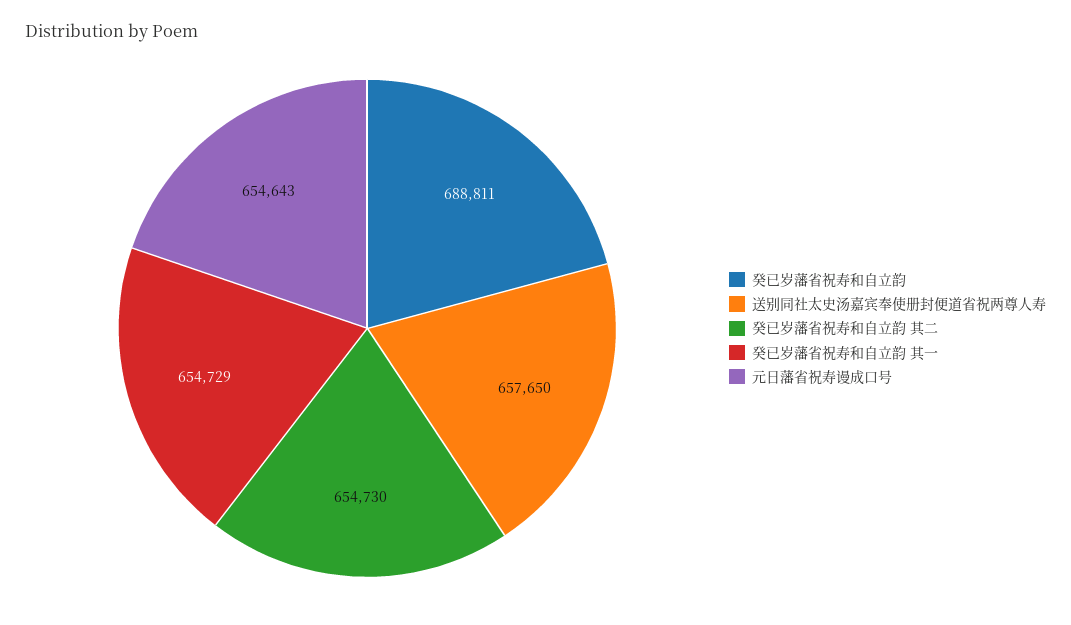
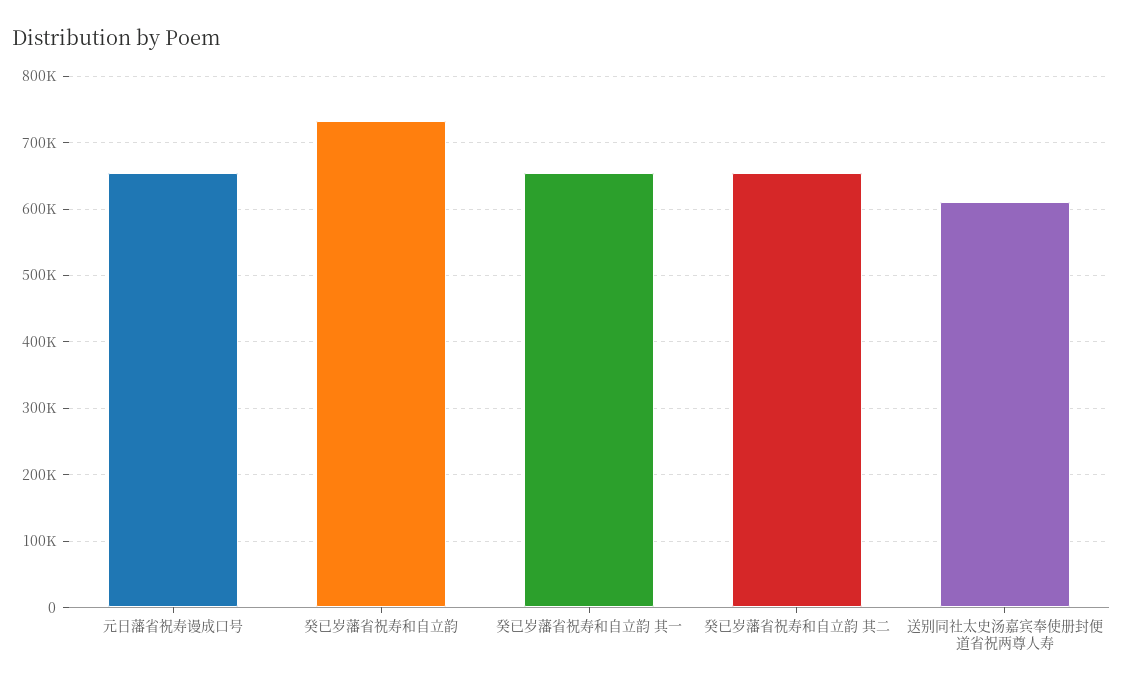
  {
-   "癸已岁藩省祝寿和自立韵": 688811,
+   "癸已岁藩省祝寿和自立韵": 730000,
-   "送别同社太史汤嘉宾奉使册封便道省祝两尊人寿": 657650,
+   "送别同社太史汤嘉宾奉使册封便道省祝两尊人寿": 610000,
    "癸已岁藩省祝寿和自立韵 其二": 654730,
    "癸已岁藩省祝寿和自立韵 其一": 654729,
    "元日藩省祝寿谩成口号": 654643
  }

